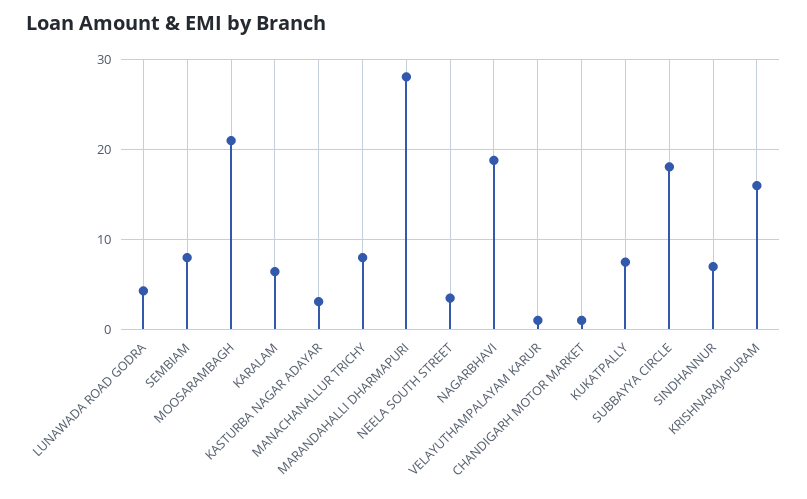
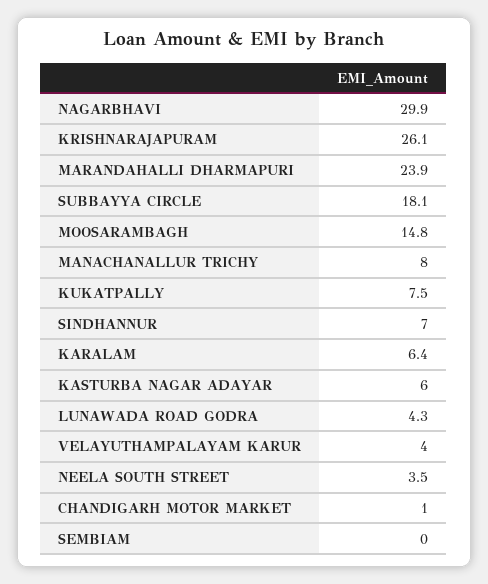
  {
    "LUNAWADA ROAD GODRA": 4.3,
-   "SEMBIAM": 8,
+   "SEMBIAM": 0,
-   "MOOSARAMBAGH": 21,
+   "MOOSARAMBAGH": 14.8,
    "KARALAM": 6.4,
-   "KASTURBA NAGAR ADAYAR": 3,
+   "KASTURBA NAGAR ADAYAR": 6,
    "MANACHANALLUR TRICHY": 8,
-   "MARANDAHALLI DHARMAPURI": 28,
+   "MARANDAHALLI DHARMAPURI": 23.9,
    "NEELA SOUTH STREET": 3.5,
-   "NAGARBHAVI": 19,
+   "NAGARBHAVI": 29.9,
-   "VELAYUTHAMPALAYAM KARUR": 1,
+   "VELAYUTHAMPALAYAM KARUR": 4,
    "CHANDIGARH MOTOR MARKET": 1,
    "KUKATPALLY": 7.5,
    "SUBBAYYA CIRCLE": 18.1,
    "SINDHANNUR": 7,
-   "KRISHNARAJAPURAM": 16
+   "KRISHNARAJAPURAM": 26.1
  }

